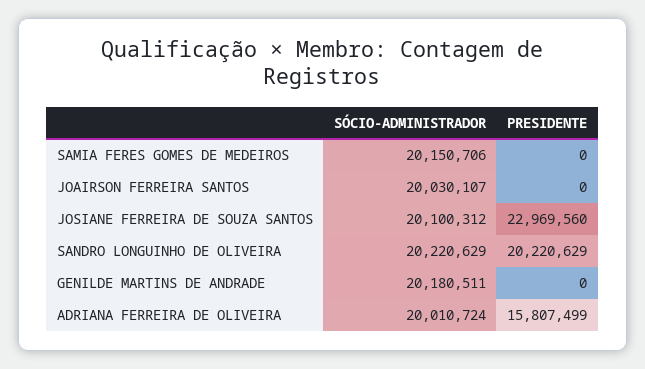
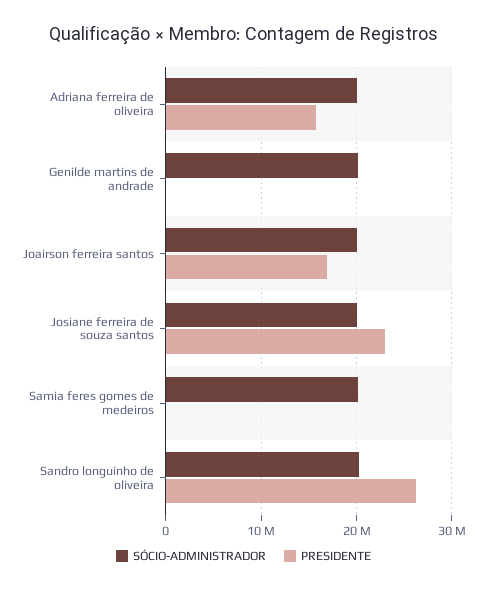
  {
    "SÓCIO-ADMINISTRADOR": {
      "SAMIA FERES GOMES DE MEDEIROS": 20150706,
      "JOAIRSON FERREIRA SANTOS": 20030107,
      "JOSIANE FERREIRA DE SOUZA SANTOS": 20100312,
      "SANDRO LONGUINHO DE OLIVEIRA": 20220629,
      "GENILDE MARTINS DE ANDRADE": 20180511,
      "ADRIANA FERREIRA DE OLIVEIRA": 20010724
    },
    "PRESIDENTE": {
      "SAMIA FERES GOMES DE MEDEIROS": 0,
-     "JOAIRSON FERREIRA SANTOS": 0,
+     "JOAIRSON FERREIRA SANTOS": 17000000,
      "JOSIANE FERREIRA DE SOUZA SANTOS": 22969560,
-     "SANDRO LONGUINHO DE OLIVEIRA": 20220629,
+     "SANDRO LONGUINHO DE OLIVEIRA": 26000000,
      "GENILDE MARTINS DE ANDRADE": 0,
      "ADRIANA FERREIRA DE OLIVEIRA": 15807499
    }
  }

